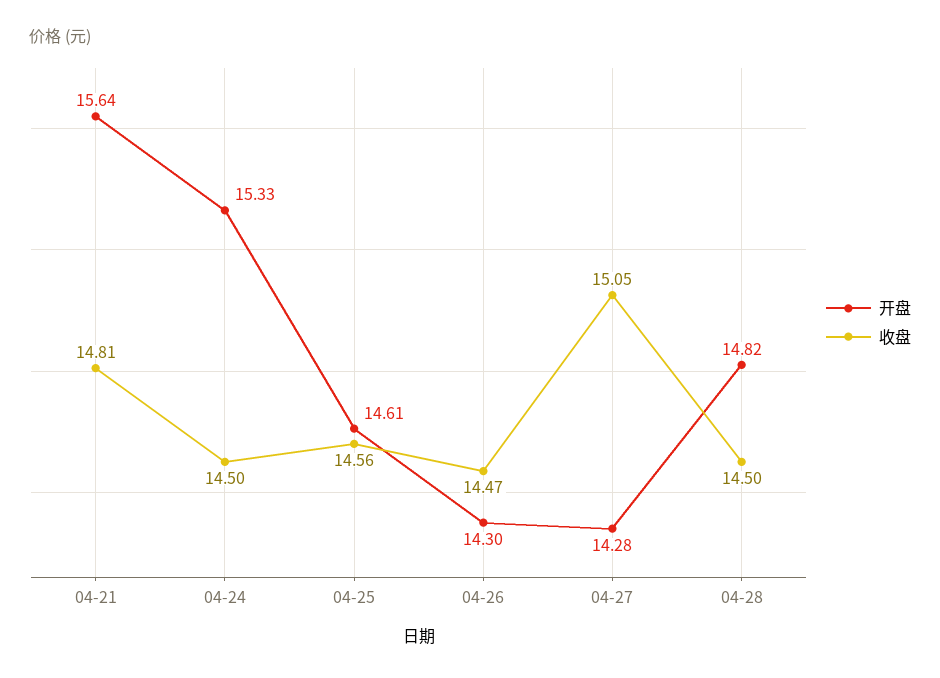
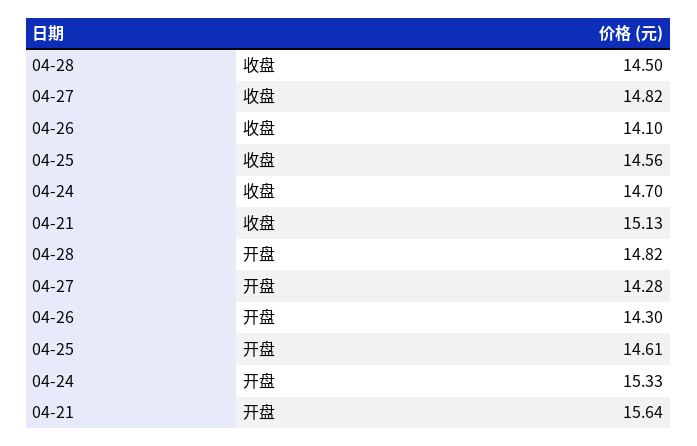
  {
    "开盘": {
      "04-21": 15.64,
      "04-24": 15.33,
      "04-25": 14.61,
      "04-26": 14.3,
      "04-27": 14.28,
      "04-28": 14.82
    },
    "收盘": {
-     "04-21": 14.81,
+     "04-21": 15.13,
-     "04-24": 14.5,
+     "04-24": 14.7,
      "04-25": 14.56,
-     "04-26": 14.47,
+     "04-26": 14.1,
-     "04-27": 15.05,
+     "04-27": 14.82,
      "04-28": 14.5
    }
  }

